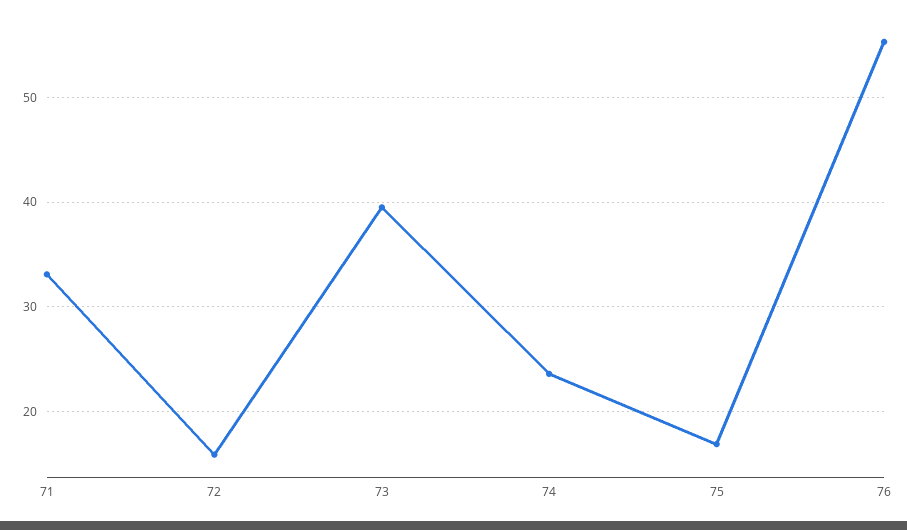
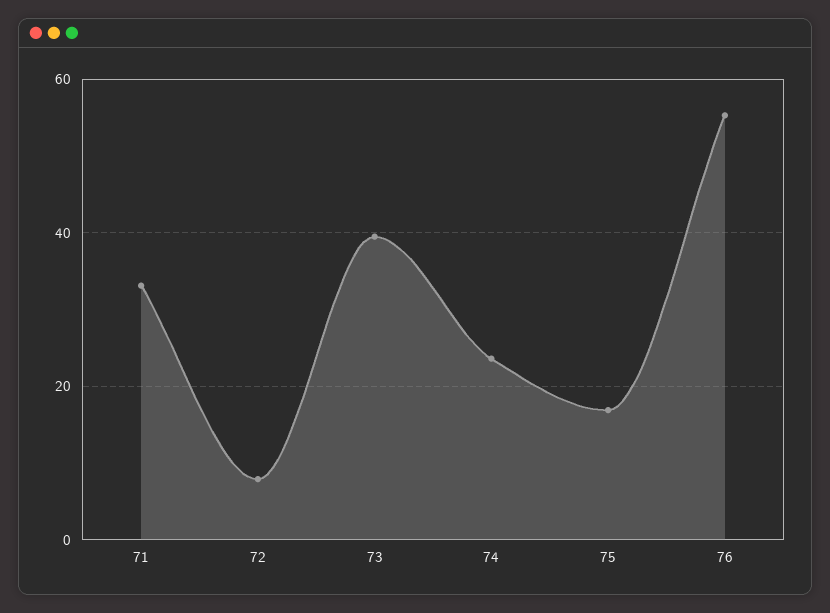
  {
    "71": 33,
-   "72": 16,
+   "72": 8,
    "73": 40,
    "74": 24,
    "75": 17,
    "76": 55
  }

